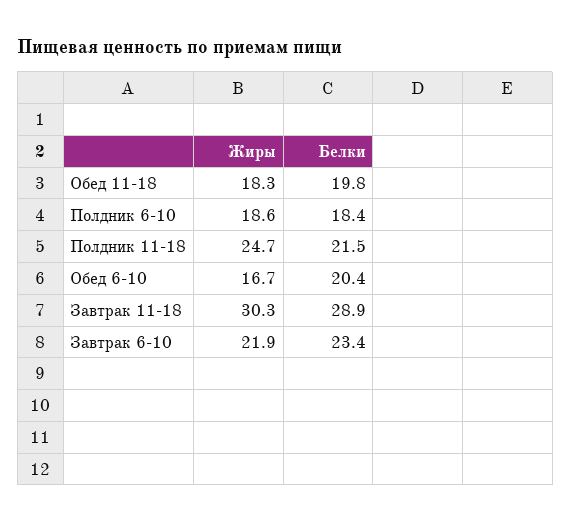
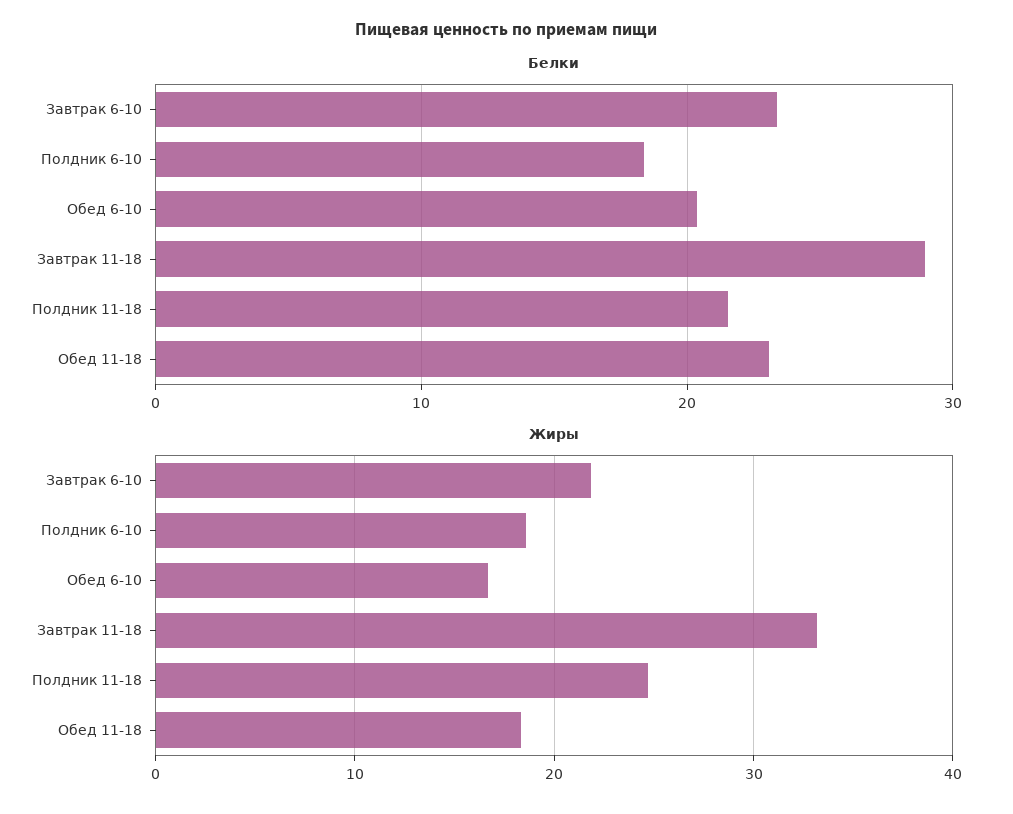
  {
    "Жиры": {
      "Обед 11-18": 18.3,
      "Полдник 6-10": 18.6,
      "Полдник 11-18": 24.7,
      "Обед 6-10": 16.7,
-     "Завтрак 11-18": 30.3,
+     "Завтрак 11-18": 33,
      "Завтрак 6-10": 21.9
    },
    "Белки": {
-     "Обед 11-18": 19.8,
+     "Обед 11-18": 23,
      "Полдник 6-10": 18.4,
      "Полдник 11-18": 21.5,
      "Обед 6-10": 20.4,
      "Завтрак 11-18": 28.9,
      "Завтрак 6-10": 23.4
    }
  }

